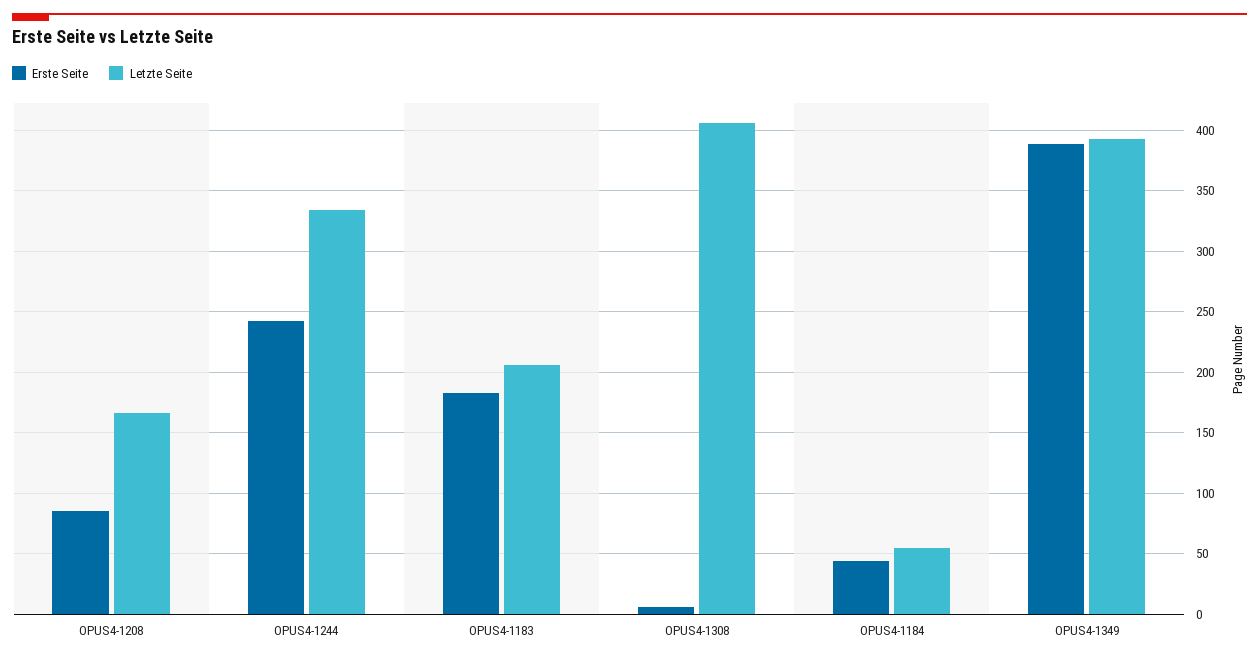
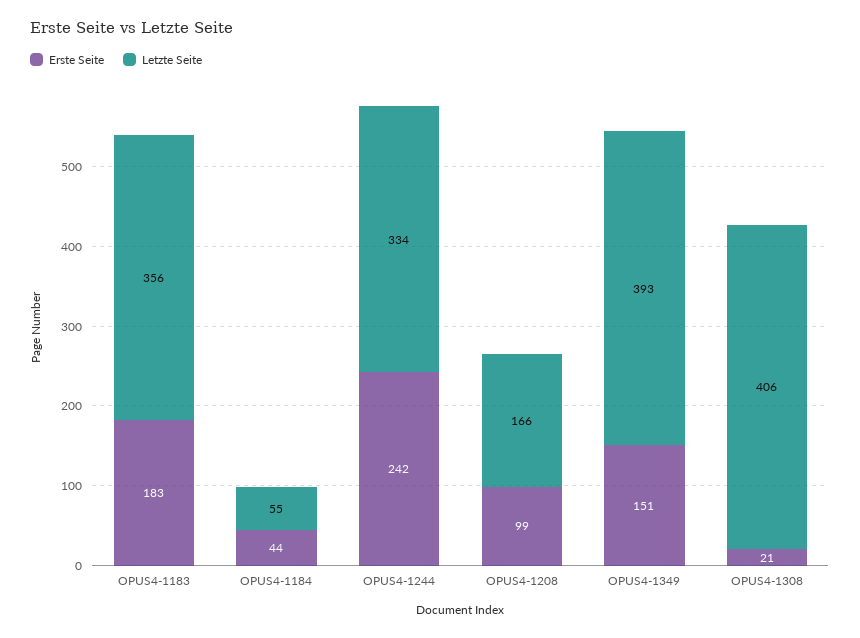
  {
    "Erste Seite": {
-     "OPUS4-1208": 85,
+     "OPUS4-1208": 99,
      "OPUS4-1244": 242,
      "OPUS4-1183": 183,
-     "OPUS4-1308": 5,
+     "OPUS4-1308": 21,
      "OPUS4-1184": 44,
-     "OPUS4-1349": 390
+     "OPUS4-1349": 151
    },
    "Letzte Seite": {
      "OPUS4-1208": 166,
      "OPUS4-1244": 334,
-     "OPUS4-1183": 205,
+     "OPUS4-1183": 356,
      "OPUS4-1308": 406,
      "OPUS4-1184": 55,
      "OPUS4-1349": 393
    }
  }

